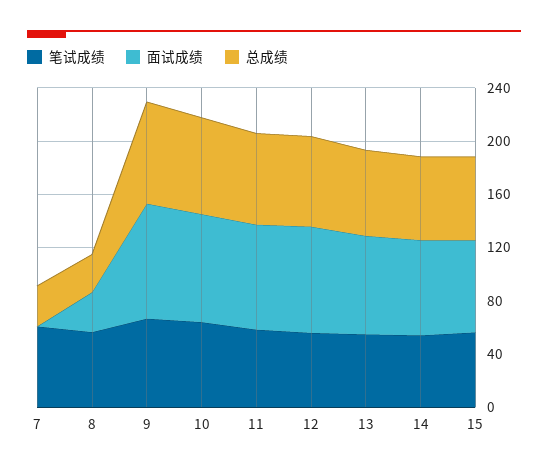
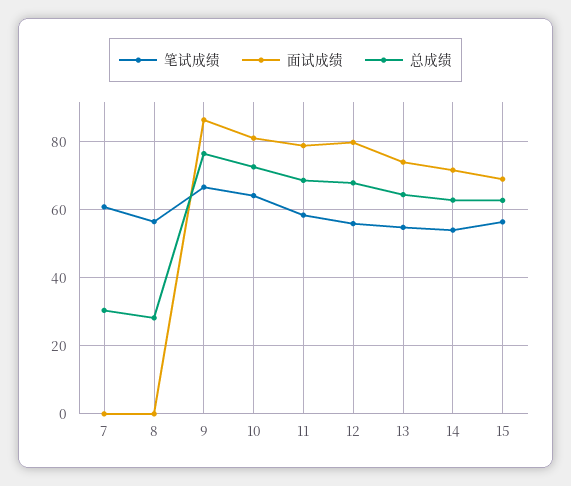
  {
    "笔试成绩": {
      "7": 60,
      "8": 56,
      "9": 66,
      "10": 64,
      "11": 58,
      "12": 56,
      "13": 54,
      "14": 54,
      "15": 56
    },
    "面试成绩": {
      "7": 0,
-     "8": 30,
+     "8": 0,
      "9": 86,
      "10": 82,
      "11": 78,
      "12": 80,
      "13": 74,
      "14": 72,
      "15": 70
    },
    "总成绩": {
      "7": 30,
      "8": 28,
      "9": 76,
      "10": 72,
      "11": 68,
      "12": 68,
      "13": 64,
      "14": 62,
      "15": 62
    }
  }

